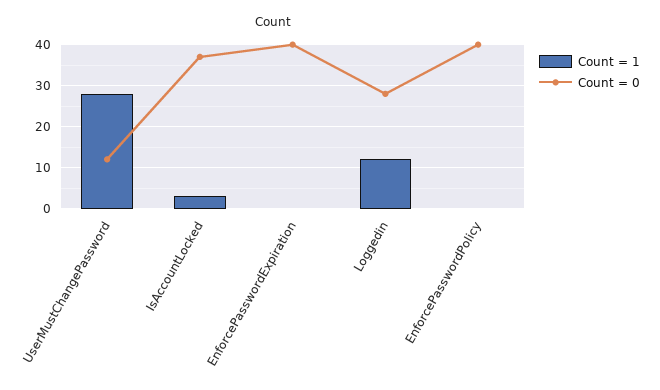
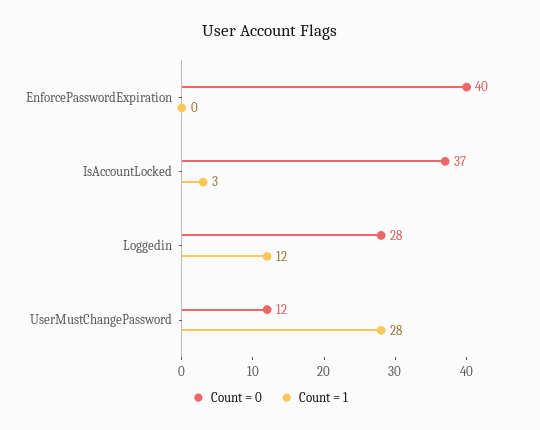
  {
    "Count = 1": {
      "UserMustChangePassword": 28,
      "IsAccountLocked": 3,
      "EnforcePasswordExpiration": 0,
-     "Loggedin": 12,
+     "Loggedin": 12
-     "EnforcePasswordPolicy": 0
    },
    "Count = 0": {
      "UserMustChangePassword": 12,
      "IsAccountLocked": 37,
      "EnforcePasswordExpiration": 40,
-     "Loggedin": 28,
+     "Loggedin": 28
-     "EnforcePasswordPolicy": 40
    }
  }

